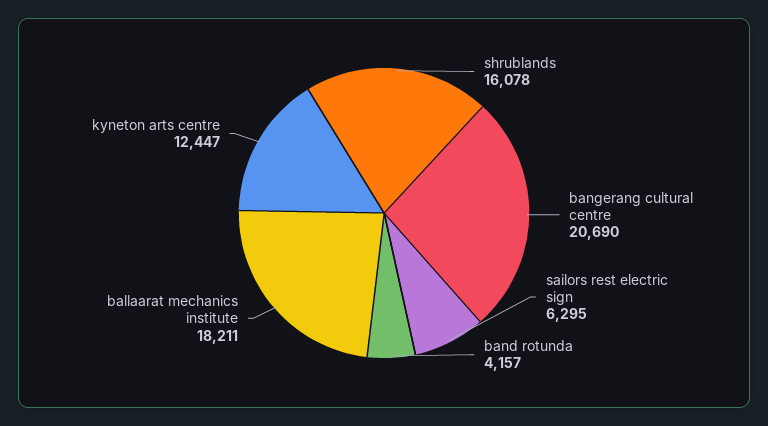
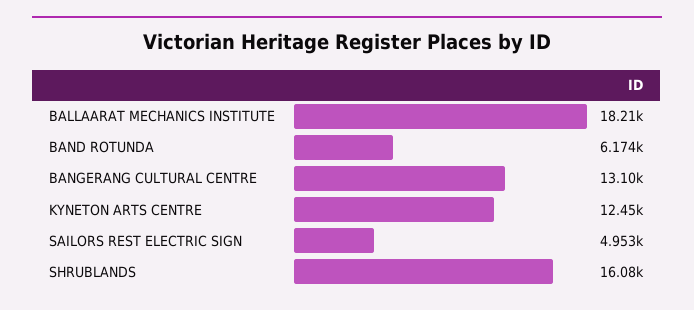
  {
    "shrublands": 16078,
-   "bangerang cultural centre": 20690,
+   "bangerang cultural centre": 13100,
-   "sailors rest electric sign": 6295,
+   "sailors rest electric sign": 4953,
-   "band rotunda": 4157,
+   "band rotunda": 6174,
    "ballaarat mechanics institute": 18211,
    "kyneton arts centre": 12447
  }

